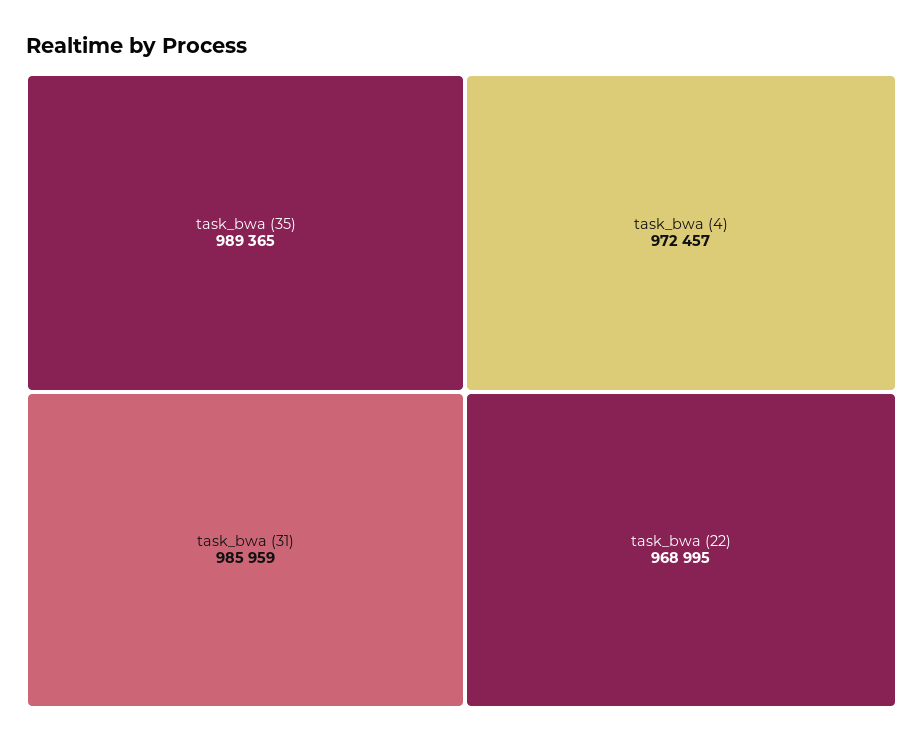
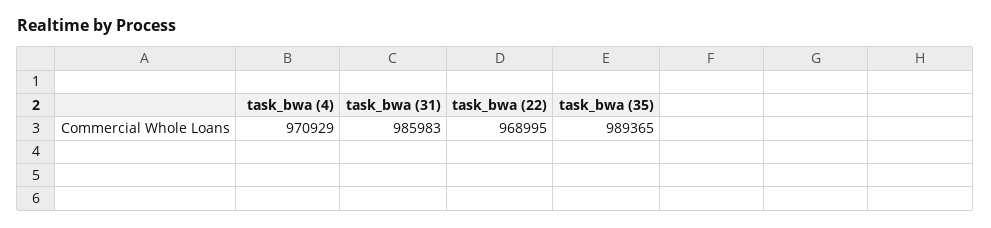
  {
    "task_bwa (35)": 989365,
-   "task_bwa (31)": 985959,
+   "task_bwa (31)": 985983,
-   "task_bwa (4)": 972457,
+   "task_bwa (4)": 970929,
    "task_bwa (22)": 968995
  }

